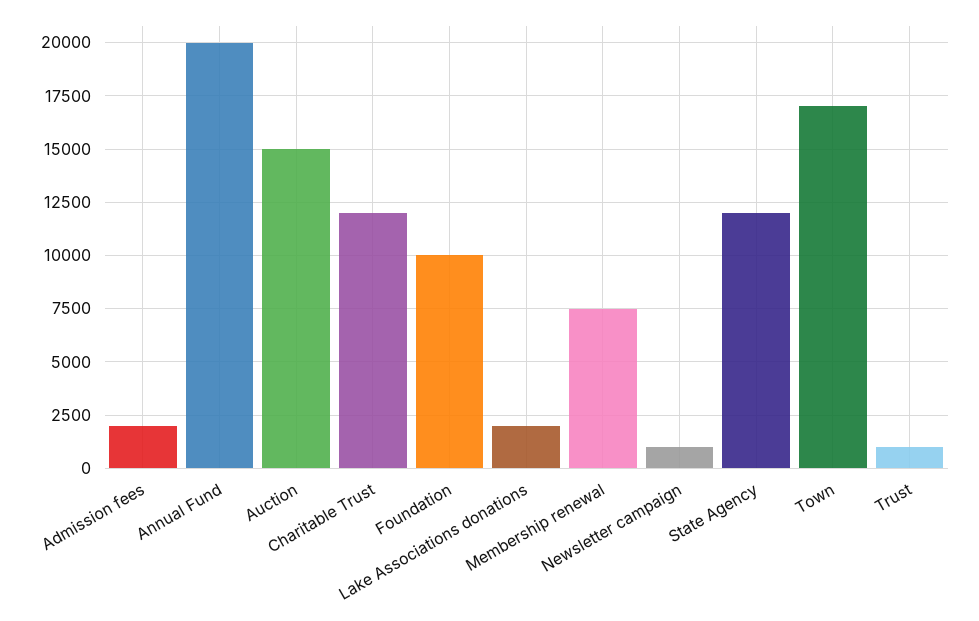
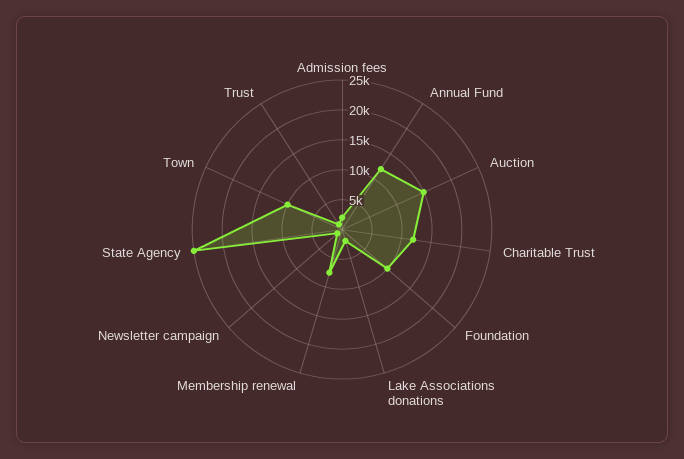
  {
    "Admission fees": 2000,
-   "Annual Fund": 20000,
+   "Annual Fund": 12500,
    "Auction": 15000,
    "Charitable Trust": 12000,
    "Foundation": 10000,
    "Lake Associations donations": 2000,
    "Membership renewal": 7500,
    "Newsletter campaign": 1000,
-   "State Agency": 12000,
+   "State Agency": 25000,
-   "Town": 17000,
+   "Town": 10000,
    "Trust": 1000
  }

